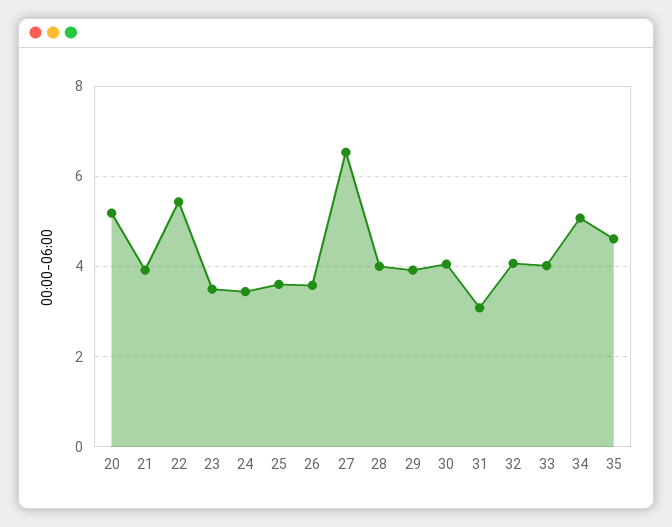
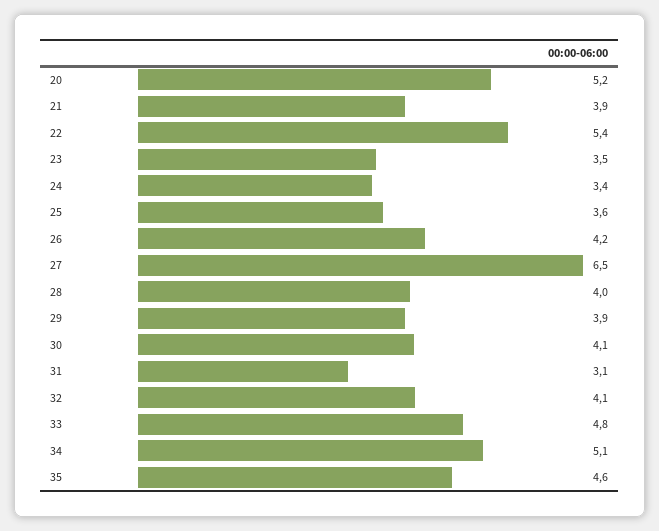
  {
    "20": 5.2,
    "21": 3.9,
    "22": 5.4,
    "23": 3.5,
    "24": 3.4,
    "25": 3.6,
-   "26": 3.6,
+   "26": 4.2,
    "27": 6.5,
    "28": 4,
    "29": 3.9,
    "30": 4.1,
    "31": 3.1,
    "32": 4.1,
-   "33": 4,
+   "33": 4.8,
    "34": 5.1,
    "35": 4.6
  }

